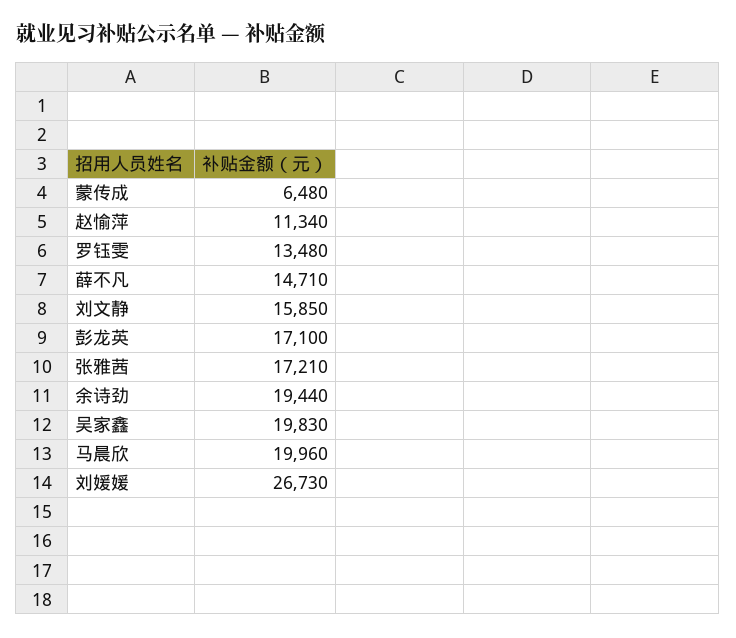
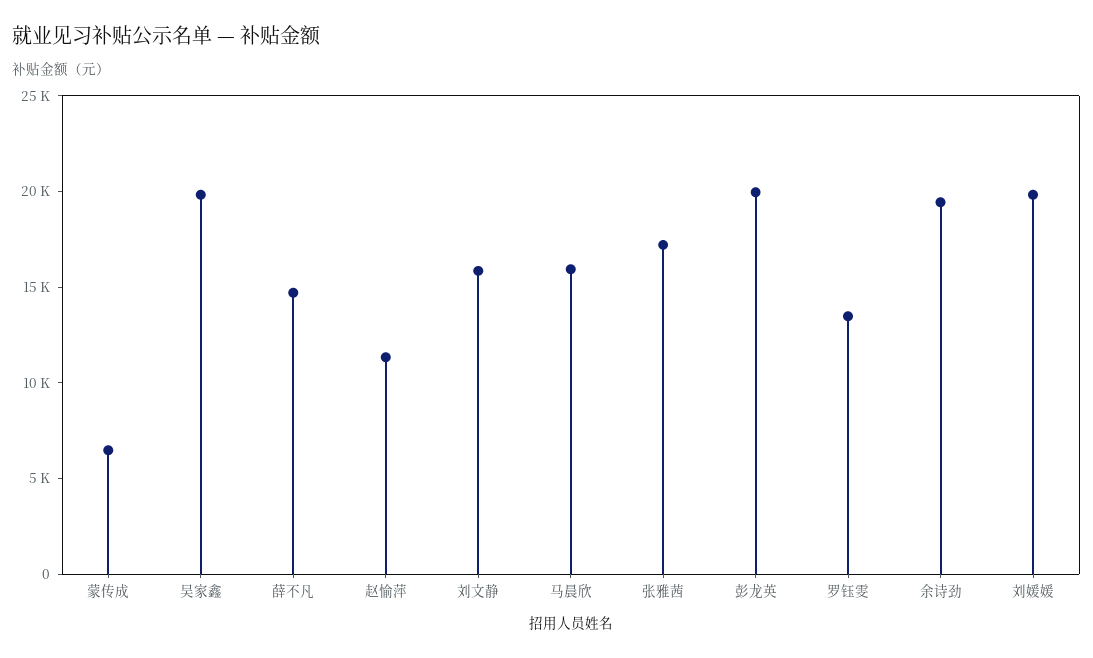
  {
    "蒙传成": 6480,
    "赵愉萍": 11340,
    "罗钰雯": 13480,
    "薛不凡": 14710,
    "刘文静": 15850,
-   "彭龙英": 17100,
+   "彭龙英": 20000,
    "张雅茜": 17210,
    "余诗劲": 19440,
    "吴家鑫": 19830,
-   "马晨欣": 19960,
+   "马晨欣": 16000,
-   "刘媛媛": 26730
+   "刘媛媛": 20000
  }

